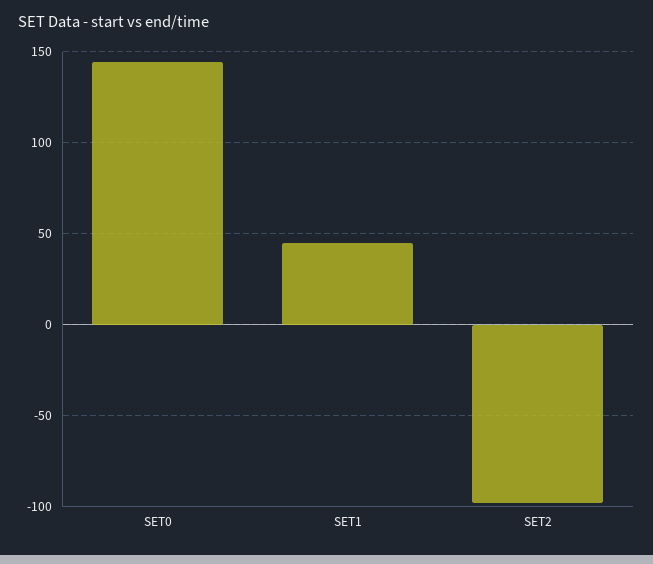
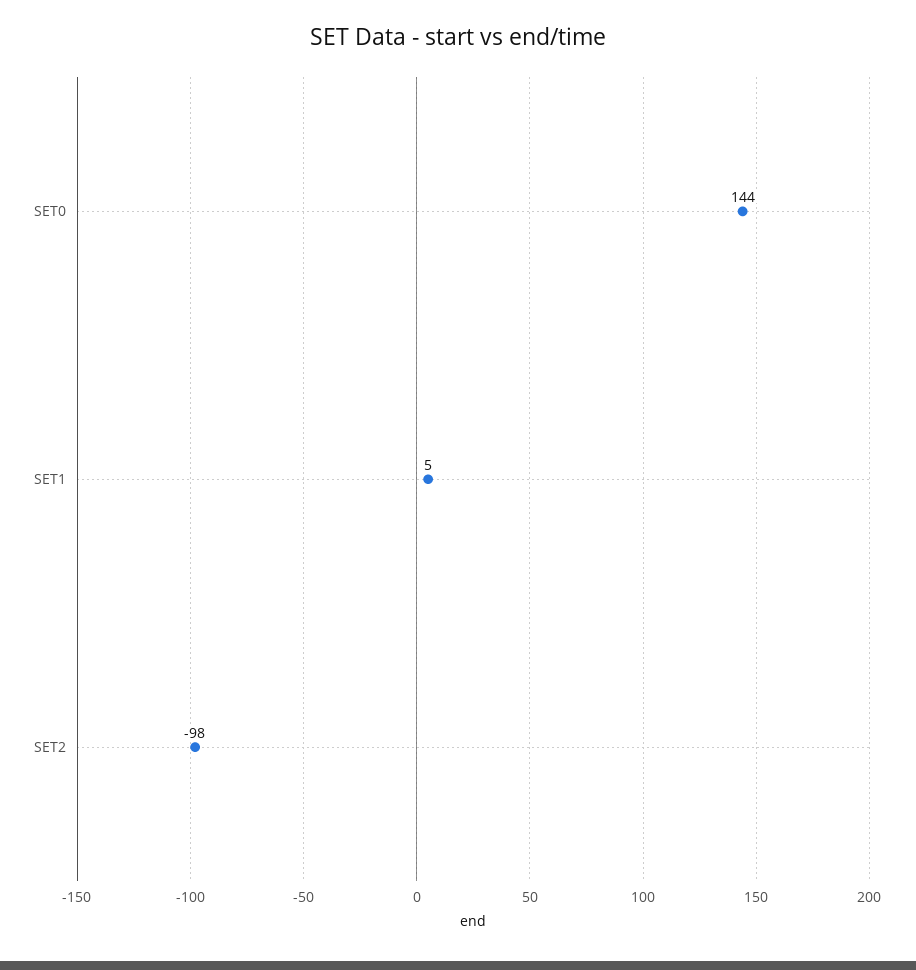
  {
    "SET0": 144,
-   "SET1": 45,
+   "SET1": 5,
    "SET2": -98
  }

